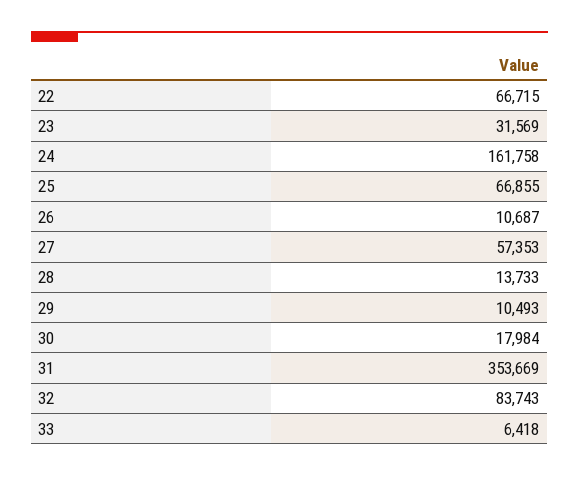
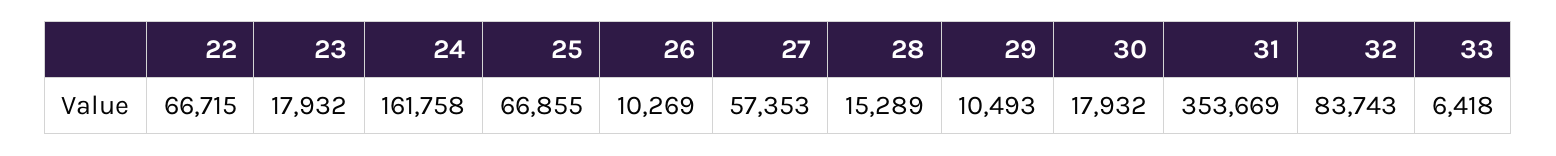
  {
    "22": 66715,
-   "23": 31569,
+   "23": 17932,
    "24": 161758,
    "25": 66855,
-   "26": 10687,
+   "26": 10269,
    "27": 57353,
-   "28": 13733,
+   "28": 15289,
    "29": 10493,
-   "30": 17984,
+   "30": 17932,
    "31": 353669,
    "32": 83743,
    "33": 6418
  }

